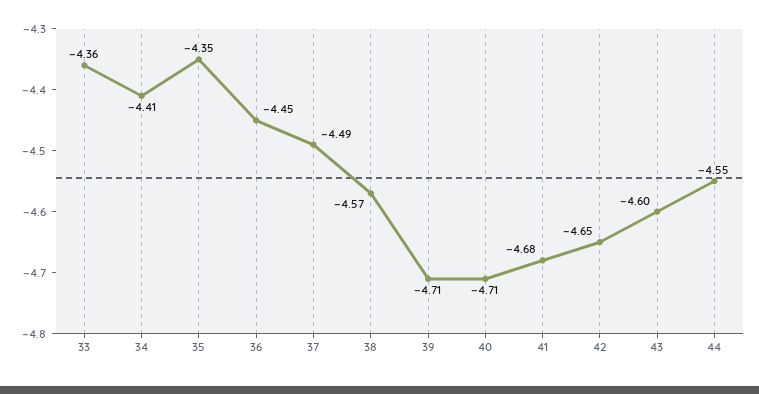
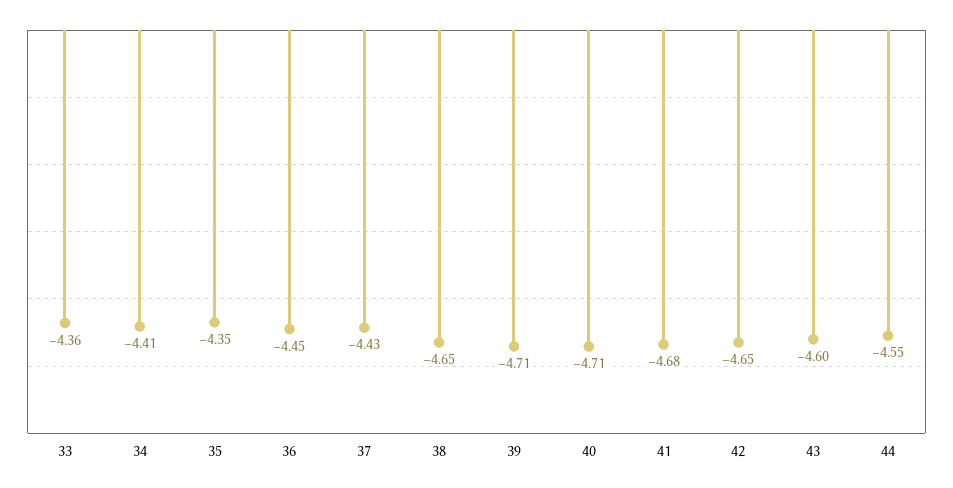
  {
    "33": -4.36,
    "34": -4.41,
    "35": -4.35,
    "36": -4.45,
-   "37": -4.49,
+   "37": -4.43,
-   "38": -4.57,
+   "38": -4.65,
    "39": -4.71,
    "40": -4.71,
    "41": -4.68,
    "42": -4.65,
    "43": -4.6,
    "44": -4.55
  }

